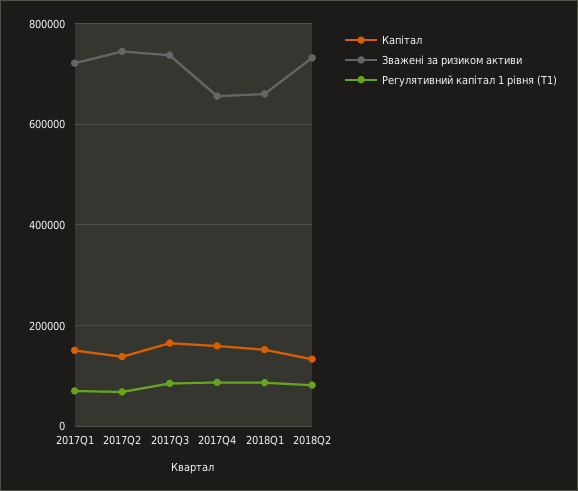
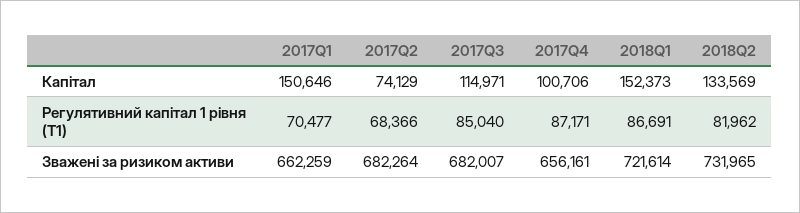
  {
    "Капітал": {
      "2017Q1": 150646,
-     "2017Q2": 140000,
+     "2017Q2": 74129,
-     "2017Q3": 160000,
+     "2017Q3": 114971,
-     "2017Q4": 160000,
+     "2017Q4": 100706,
      "2018Q1": 152373,
      "2018Q2": 133569
    },
    "Зважені за ризиком активи": {
-     "2017Q1": 720000,
+     "2017Q1": 662259,
-     "2017Q2": 740000,
+     "2017Q2": 682264,
-     "2017Q3": 740000,
+     "2017Q3": 682007,
      "2017Q4": 656161,
-     "2018Q1": 660000,
+     "2018Q1": 721614,
      "2018Q2": 731965
    },
    "Регулятивний капітал 1 рівня (T1)": {
      "2017Q1": 70477,
      "2017Q2": 68366,
      "2017Q3": 85040,
      "2017Q4": 87171,
      "2018Q1": 86691,
      "2018Q2": 81962
    }
  }

